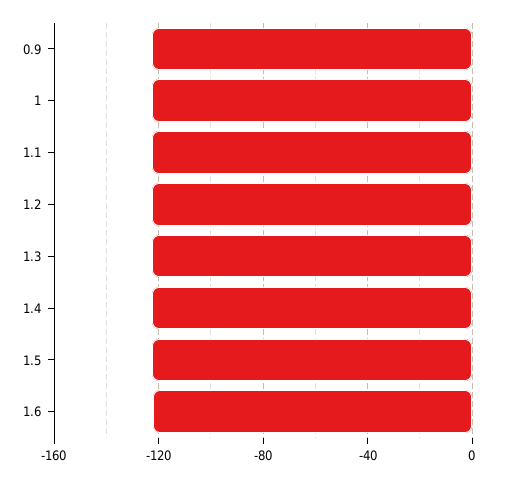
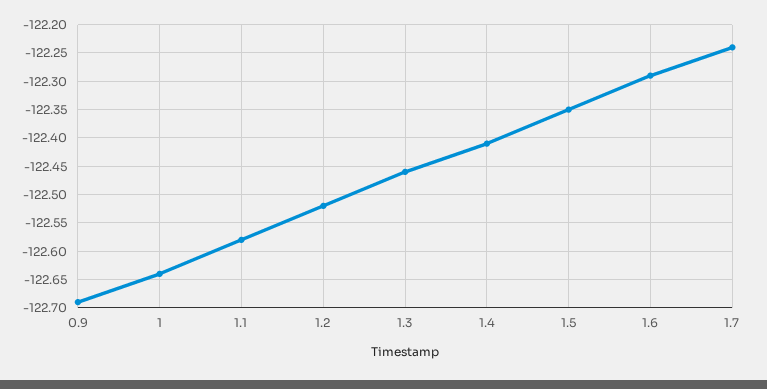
  {
    "0.9": -122.7,
    "1": -122.65,
    "1.1": -122.6,
    "1.2": -122.5,
    "1.3": -122.45,
    "1.4": -122.4,
    "1.5": -122.35,
-   "1.6": -122.3
+   "1.6": -122.3,
+   "1.7": -122.25
  }

